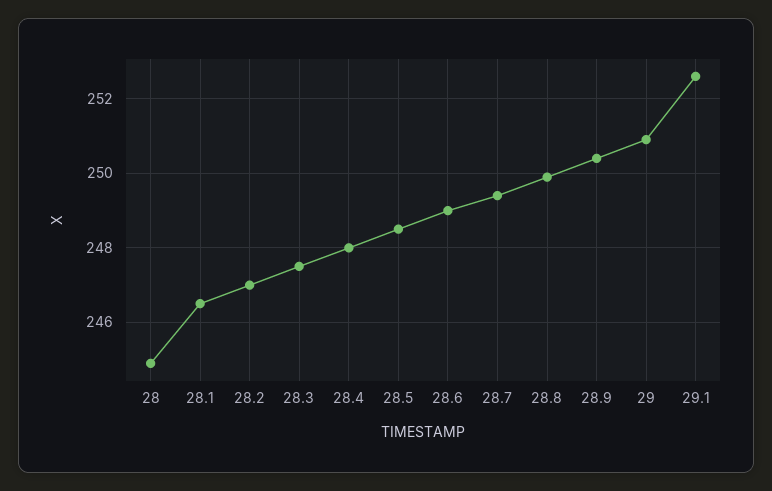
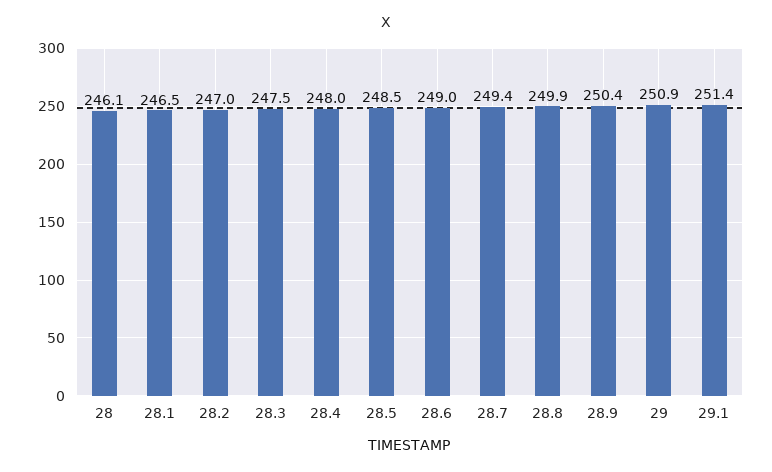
  {
-   "28": 245,
+   "28": 246.1,
    "28.1": 246.5,
    "28.2": 247,
    "28.3": 247.5,
    "28.4": 248,
    "28.5": 248.5,
    "28.6": 249,
    "28.7": 249.4,
    "28.8": 249.9,
    "28.9": 250.4,
    "29": 250.9,
-   "29.1": 252.5
+   "29.1": 251.4
  }

